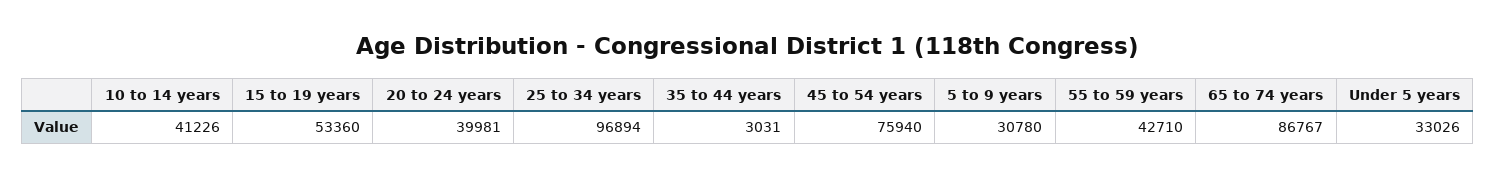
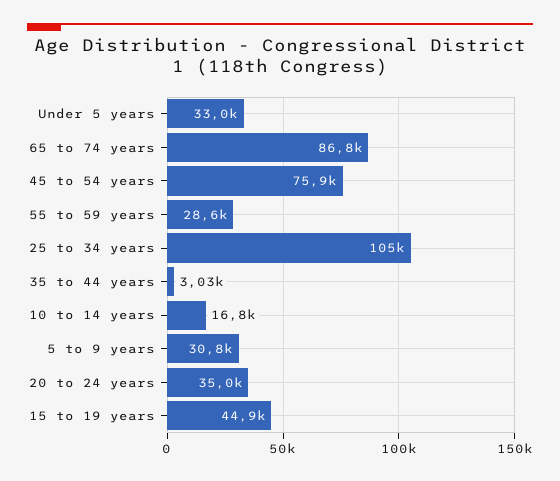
  {
-   "10 to 14 years": 41226,
+   "10 to 14 years": 16800,
-   "15 to 19 years": 53360,
+   "15 to 19 years": 44900,
-   "20 to 24 years": 39981,
+   "20 to 24 years": 35000,
-   "25 to 34 years": 96894,
+   "25 to 34 years": 105000,
    "35 to 44 years": 3031,
    "45 to 54 years": 75940,
    "5 to 9 years": 30780,
-   "55 to 59 years": 42710,
+   "55 to 59 years": 28600,
    "65 to 74 years": 86767,
    "Under 5 years": 33026
  }

